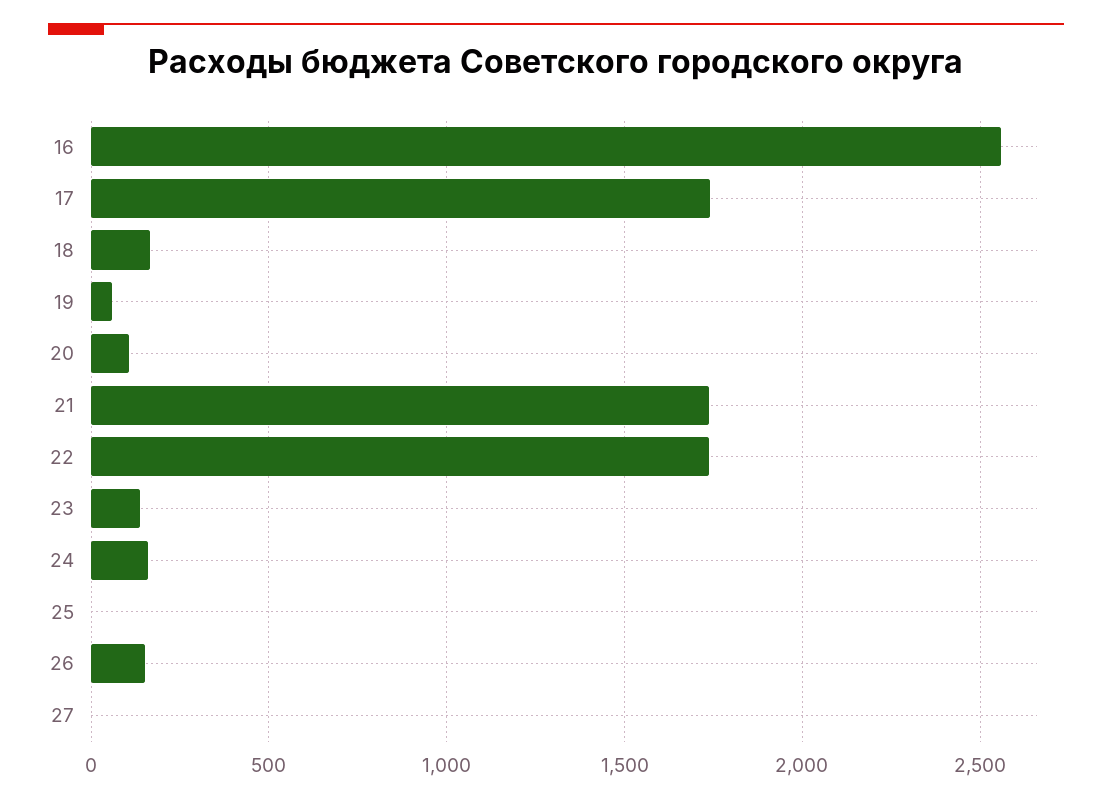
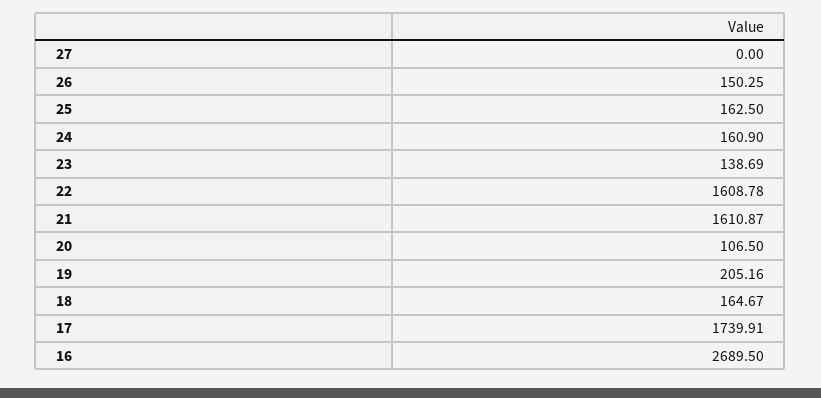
  {
-   "16": 2550,
+   "16": 2689.5,
    "17": 1739.91,
    "18": 164.67,
-   "19": 50,
+   "19": 205.16,
    "20": 106.5,
-   "21": 1750,
+   "21": 1610.87,
-   "22": 1750,
+   "22": 1608.78,
    "23": 138.69,
    "24": 160.9,
-   "25": 0,
+   "25": 162.5,
    "26": 150.25,
    "27": 0
  }

